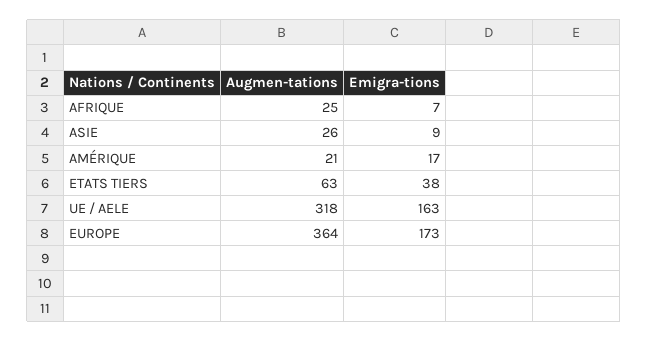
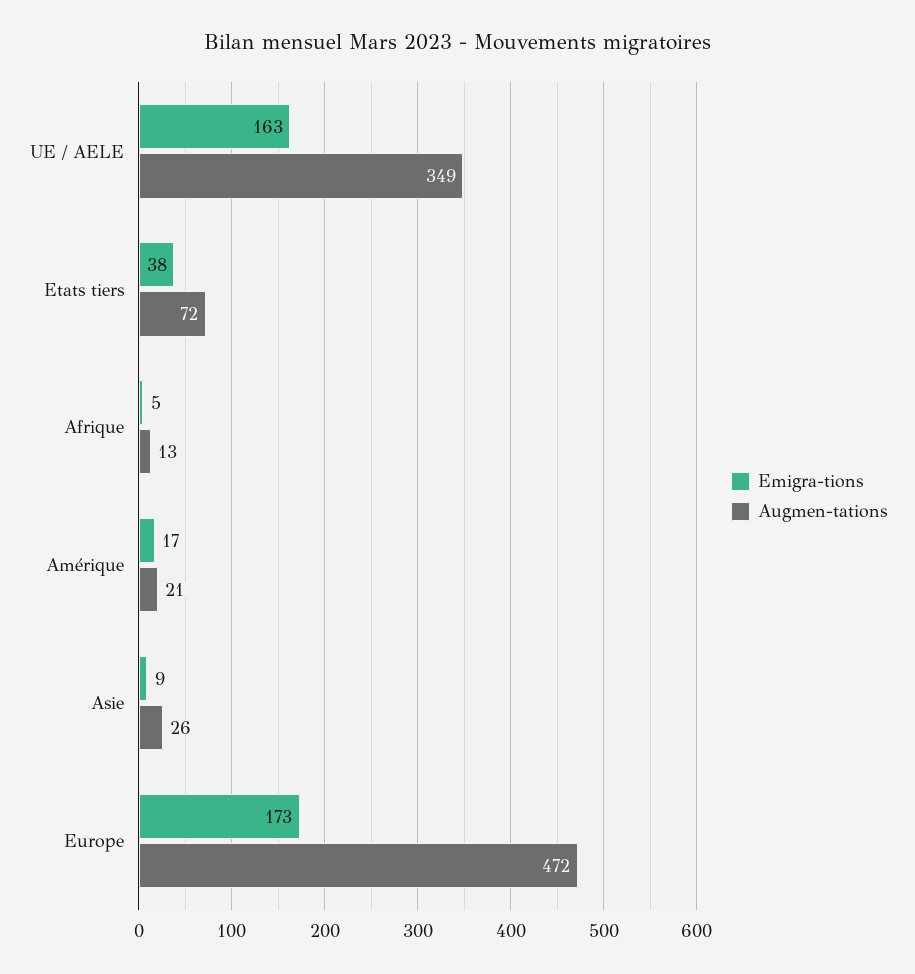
  {
    "Augmen-tations": {
-     "AFRIQUE": 25,
+     "AFRIQUE": 13,
      "ASIE": 26,
      "AMÉRIQUE": 21,
-     "ETATS TIERS": 63,
+     "ETATS TIERS": 72,
-     "UE / AELE": 318,
+     "UE / AELE": 349,
-     "EUROPE": 364
+     "EUROPE": 472
    },
    "Emigra-tions": {
-     "AFRIQUE": 7,
+     "AFRIQUE": 5,
      "ASIE": 9,
      "AMÉRIQUE": 17,
      "ETATS TIERS": 38,
      "UE / AELE": 163,
      "EUROPE": 173
    }
  }

